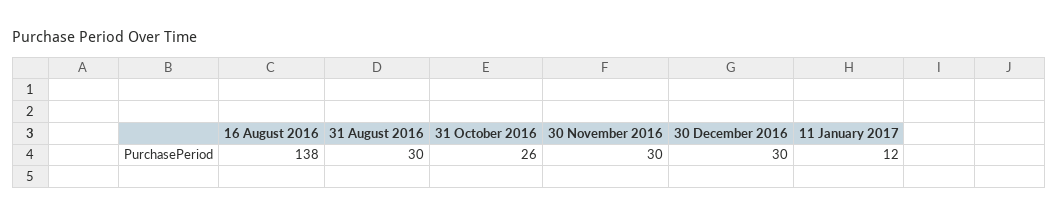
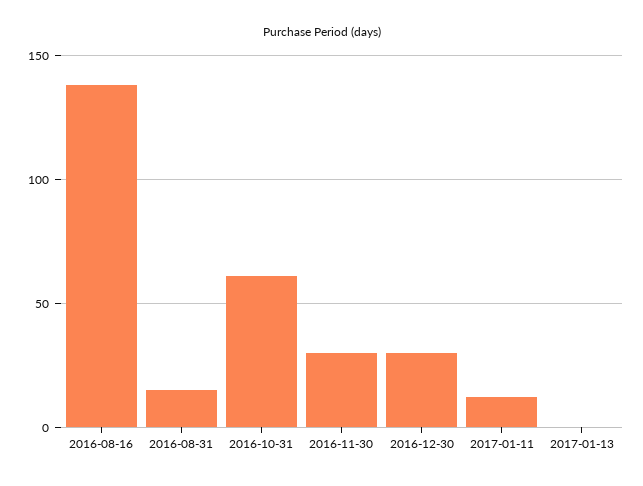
  {
    "16 August 2016": 138,
-   "31 August 2016": 30,
+   "31 August 2016": 15,
-   "31 October 2016": 26,
+   "31 October 2016": 60,
    "30 November 2016": 30,
    "30 December 2016": 30,
-   "11 January 2017": 12
+   "11 January 2017": 12,
+   "2017-01-13": 0
  }

